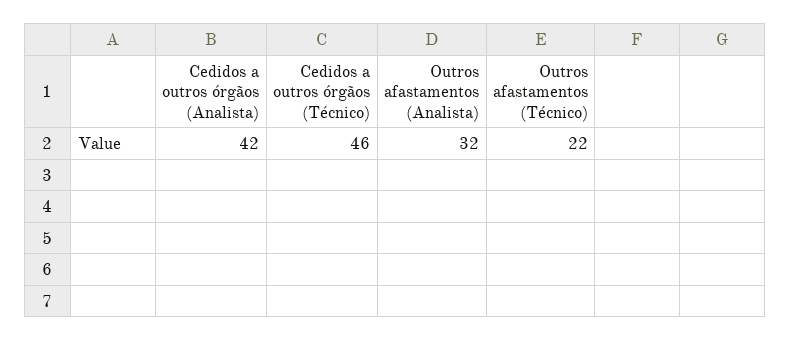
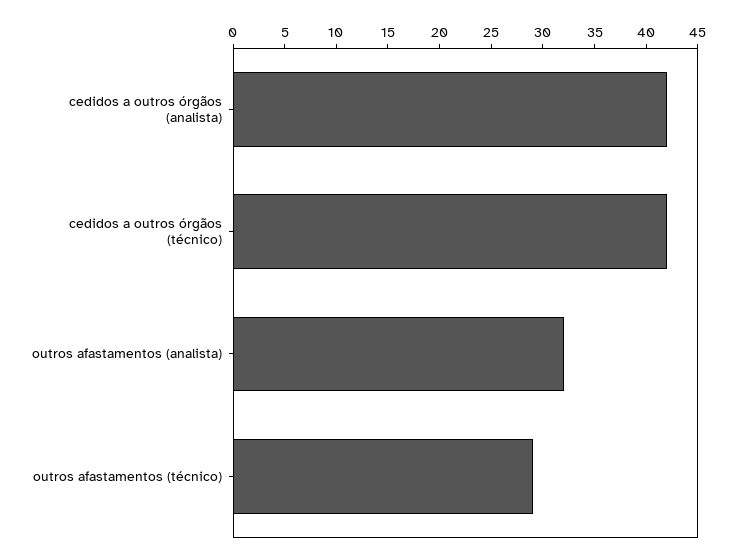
  {
    "Cedidos a outros órgãos (Analista)": 42,
-   "Cedidos a outros órgãos (Técnico)": 46,
+   "Cedidos a outros órgãos (Técnico)": 42,
    "Outros afastamentos (Analista)": 32,
-   "Outros afastamentos (Técnico)": 22
+   "Outros afastamentos (Técnico)": 29
  }

